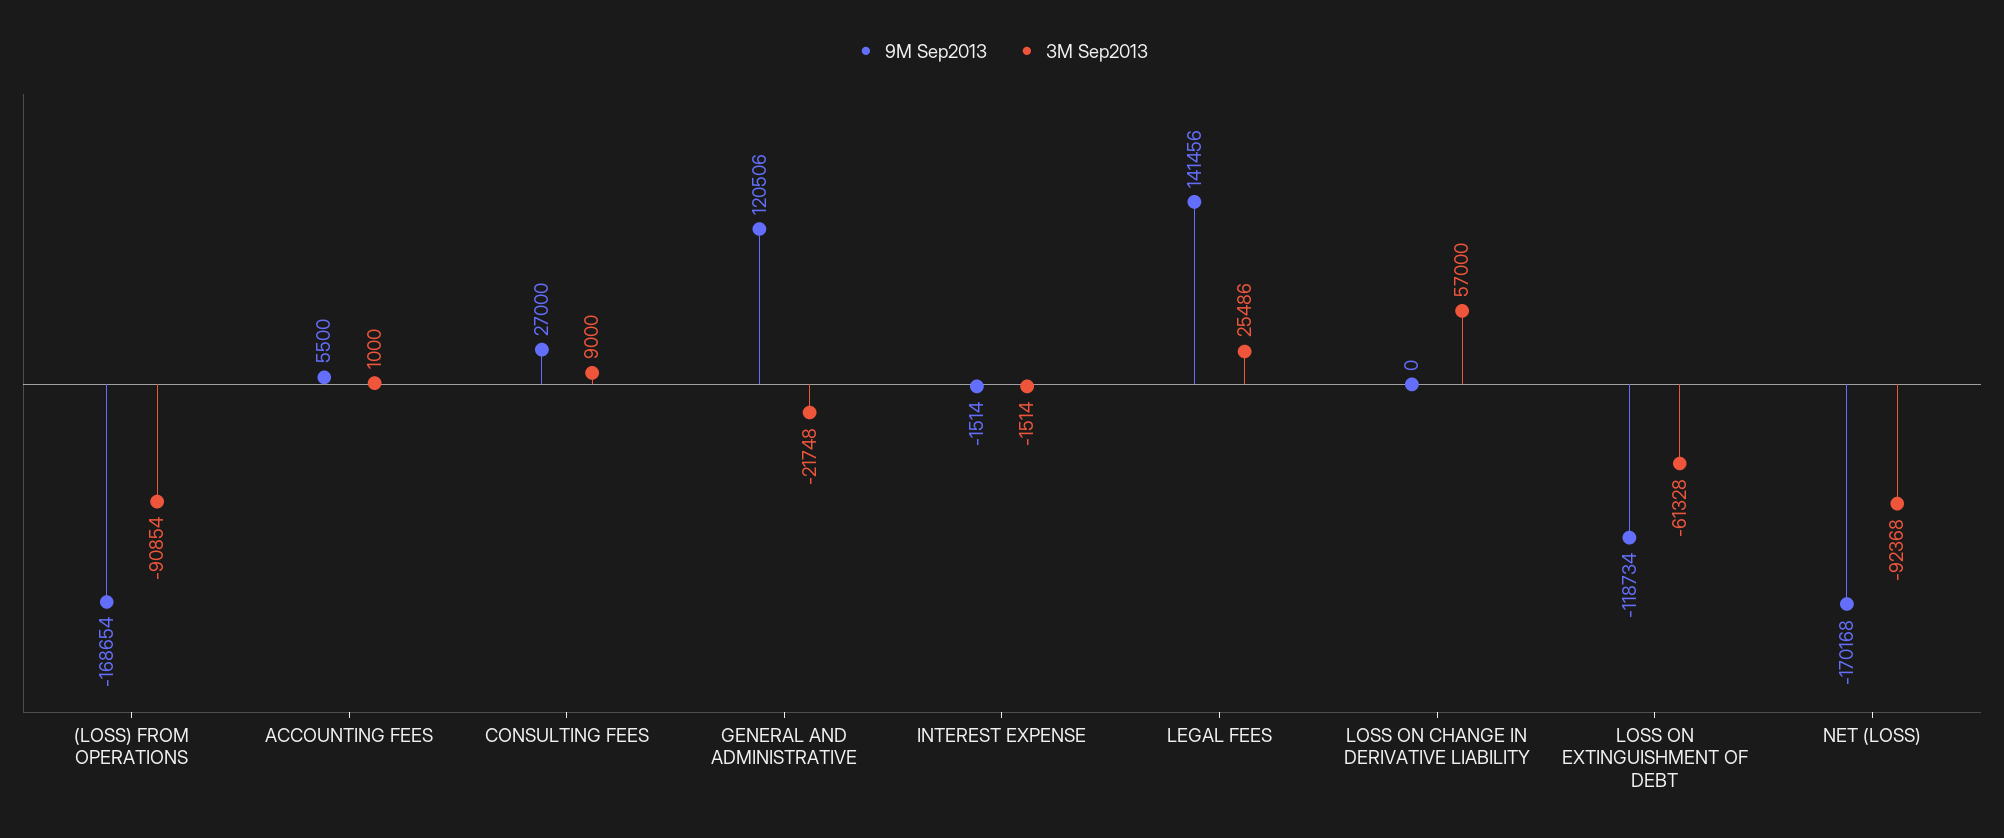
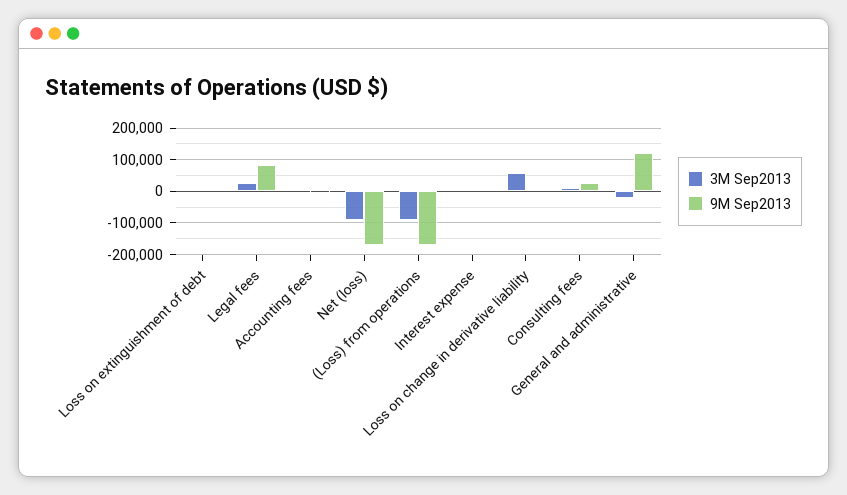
  {
    "9M Sep2013": {
      "(LOSS) FROM OPERATIONS": -168654,
      "ACCOUNTING FEES": 5500,
      "CONSULTING FEES": 27000,
      "GENERAL AND ADMINISTRATIVE": 120506,
      "INTEREST EXPENSE": -1514,
-     "LEGAL FEES": 141456,
+     "LEGAL FEES": 80000,
      "LOSS ON CHANGE IN DERIVATIVE LIABILITY": 0,
-     "LOSS ON EXTINGUISHMENT OF DEBT": -118734,
+     "LOSS ON EXTINGUISHMENT OF DEBT": 0,
      "NET (LOSS)": -170168
    },
    "3M Sep2013": {
      "(LOSS) FROM OPERATIONS": -90854,
      "ACCOUNTING FEES": 1000,
      "CONSULTING FEES": 9000,
      "GENERAL AND ADMINISTRATIVE": -21748,
      "INTEREST EXPENSE": -1514,
      "LEGAL FEES": 25486,
      "LOSS ON CHANGE IN DERIVATIVE LIABILITY": 57000,
-     "LOSS ON EXTINGUISHMENT OF DEBT": -61328,
+     "LOSS ON EXTINGUISHMENT OF DEBT": 0,
      "NET (LOSS)": -92368
    }
  }

